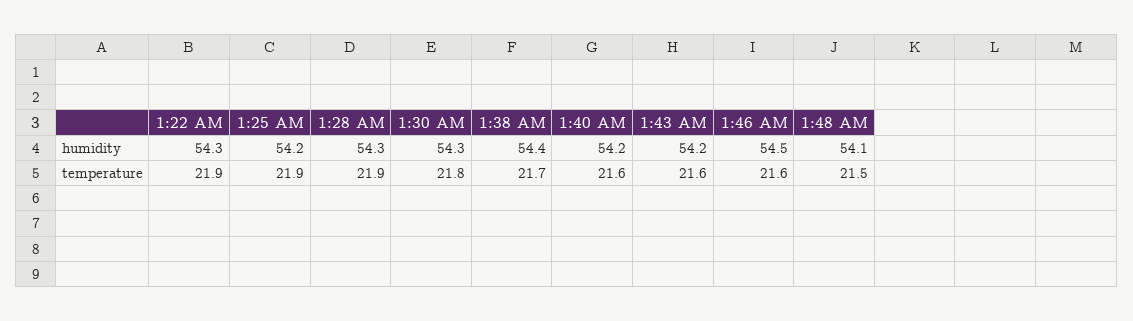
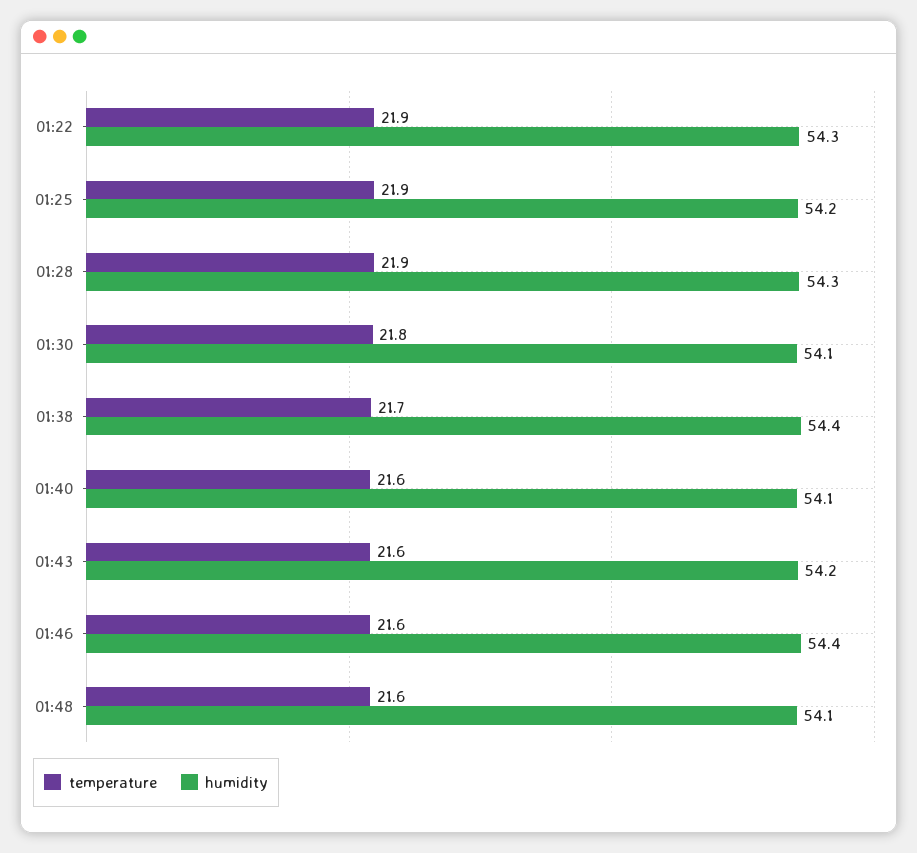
  {
    "humidity": {
      "1:22 AM": 54.3,
      "1:25 AM": 54.2,
      "1:28 AM": 54.3,
-     "1:30 AM": 54.3,
+     "1:30 AM": 54.1,
      "1:38 AM": 54.4,
-     "1:40 AM": 54.2,
+     "1:40 AM": 54.1,
      "1:43 AM": 54.2,
-     "1:46 AM": 54.5,
+     "1:46 AM": 54.4,
      "1:48 AM": 54.1
    },
    "temperature": {
      "1:22 AM": 21.9,
      "1:25 AM": 21.9,
      "1:28 AM": 21.9,
      "1:30 AM": 21.8,
      "1:38 AM": 21.7,
      "1:40 AM": 21.6,
      "1:43 AM": 21.6,
      "1:46 AM": 21.6,
-     "1:48 AM": 21.5
+     "1:48 AM": 21.6
    }
  }

